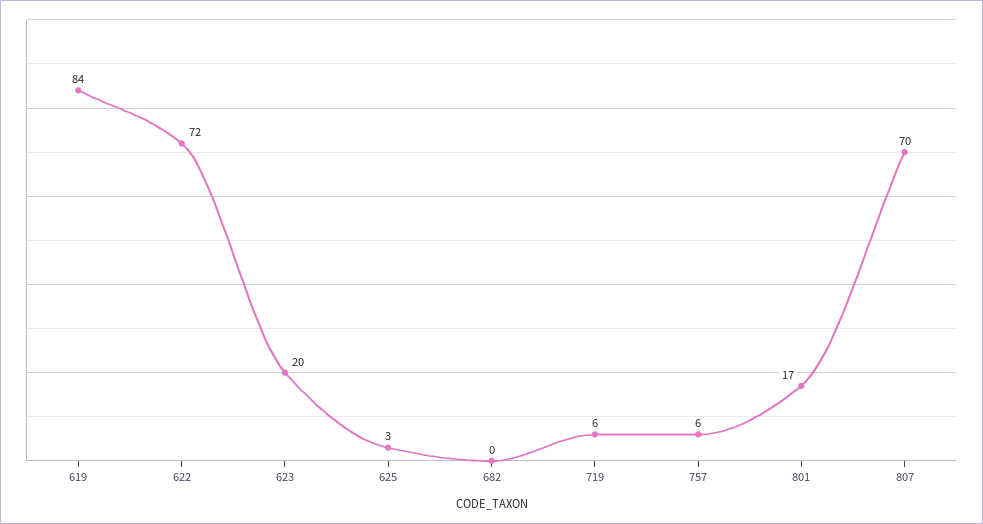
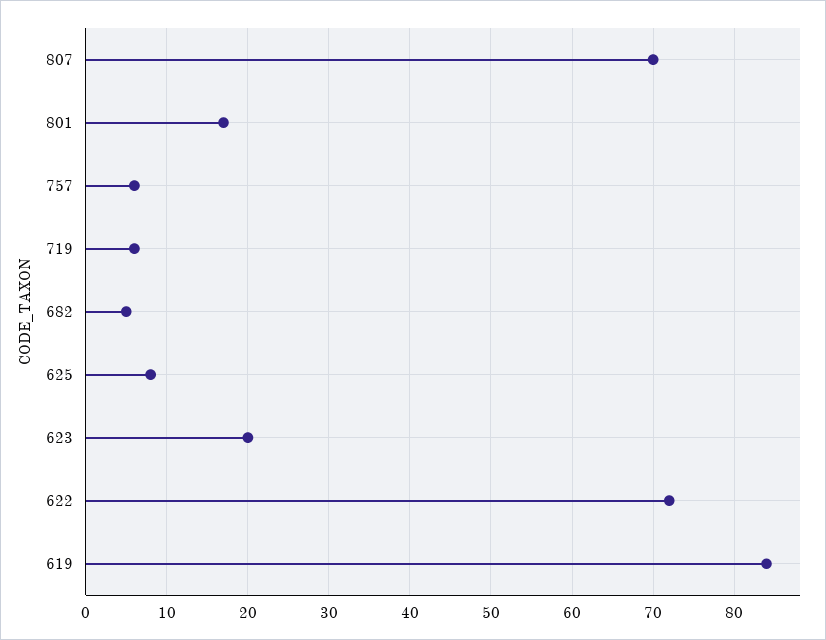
  {
    "619": 84,
    "622": 72,
    "623": 20,
-   "625": 3,
+   "625": 8,
-   "682": 0,
+   "682": 5,
    "719": 6,
    "757": 6,
    "801": 17,
    "807": 70
  }

